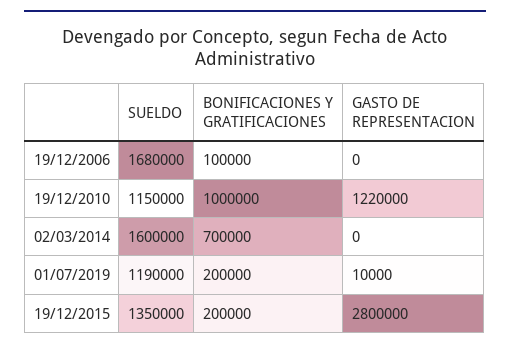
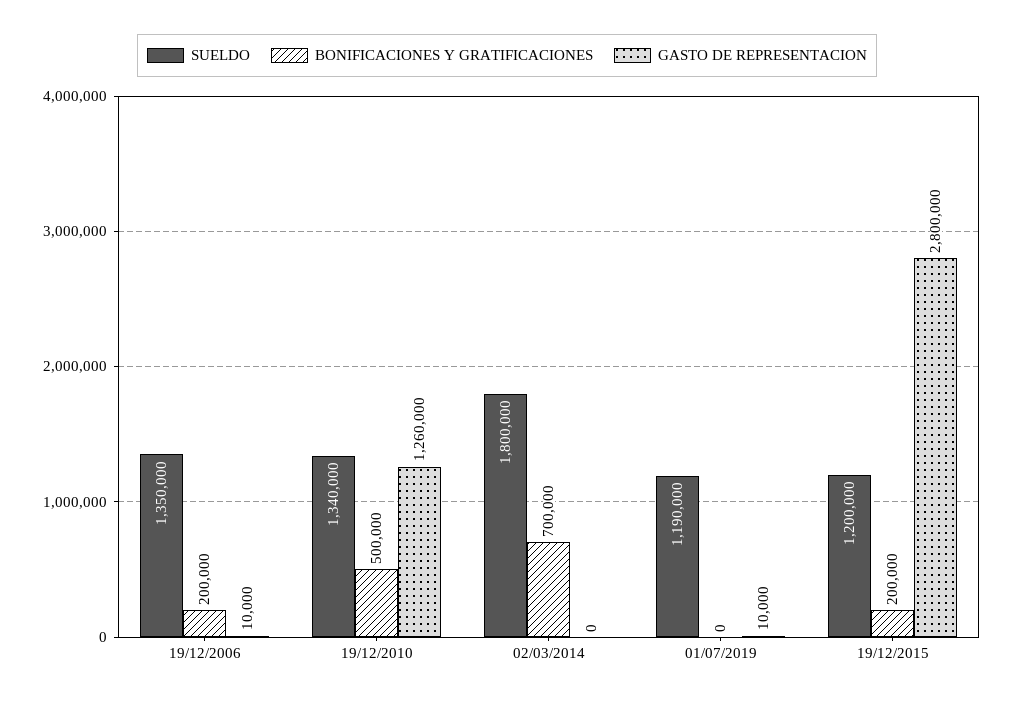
  {
    "SUELDO": {
-     "19/12/2006": 1680000,
+     "19/12/2006": 1350000,
-     "19/12/2010": 1150000,
+     "19/12/2010": 1340000,
-     "02/03/2014": 1600000,
+     "02/03/2014": 1800000,
      "01/07/2019": 1190000,
-     "19/12/2015": 1350000
+     "19/12/2015": 1200000
    },
    "BONIFICACIONES Y GRATIFICACIONES": {
-     "19/12/2006": 100000,
+     "19/12/2006": 200000,
-     "19/12/2010": 1000000,
+     "19/12/2010": 500000,
      "02/03/2014": 700000,
-     "01/07/2019": 200000,
+     "01/07/2019": 0,
      "19/12/2015": 200000
    },
    "GASTO DE REPRESENTACION": {
-     "19/12/2006": 0,
+     "19/12/2006": 10000,
-     "19/12/2010": 1220000,
+     "19/12/2010": 1260000,
      "02/03/2014": 0,
      "01/07/2019": 10000,
      "19/12/2015": 2800000
    }
  }

